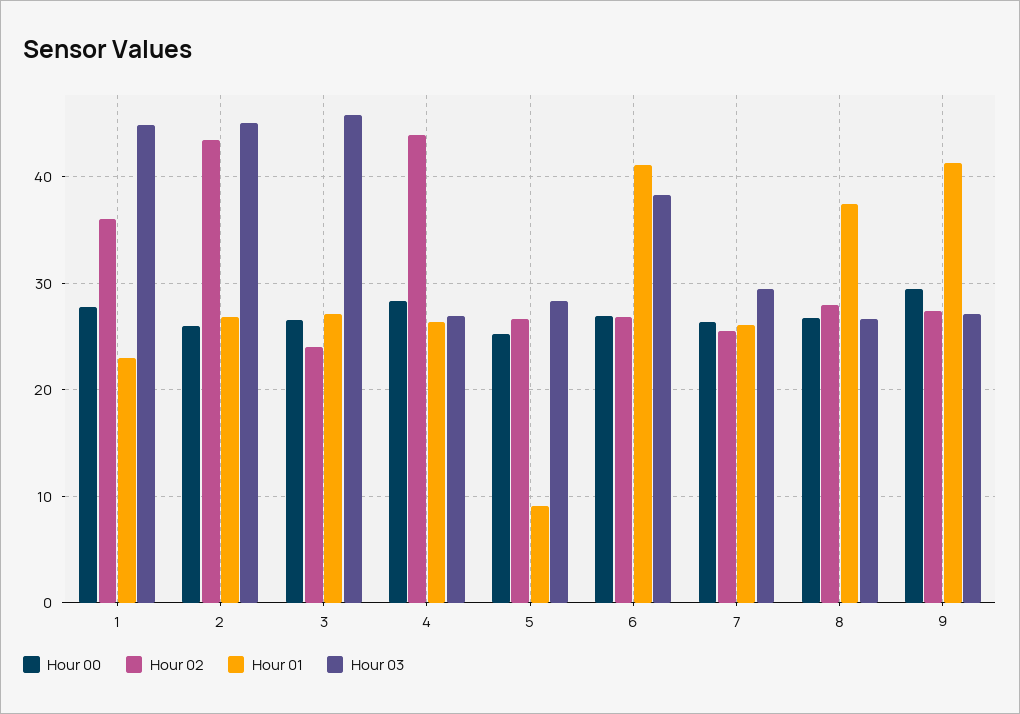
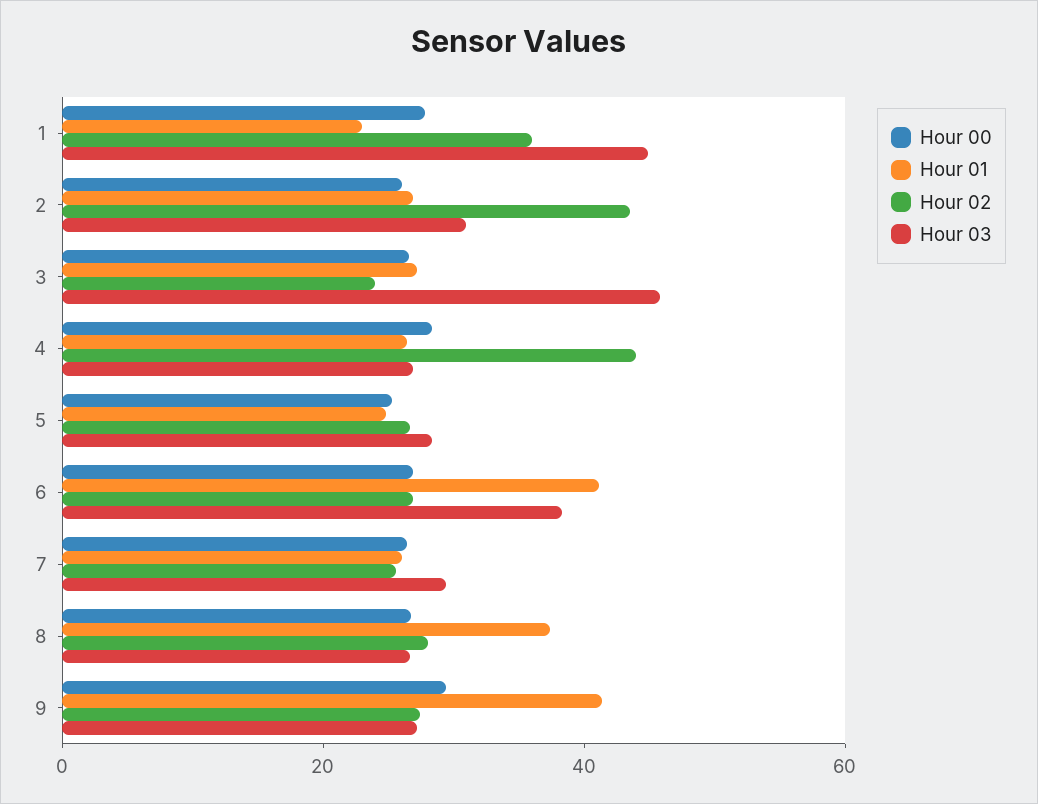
  {
    "Hour 00": {
      "1": 28,
      "2": 26,
      "3": 27,
      "4": 28,
      "5": 25,
      "6": 27,
      "7": 26,
      "8": 27,
      "9": 29
    },
    "Hour 02": {
      "1": 36,
      "2": 43,
      "3": 24,
      "4": 44,
      "5": 27,
      "6": 27,
      "7": 26,
      "8": 28,
      "9": 27
    },
    "Hour 01": {
      "1": 23,
      "2": 27,
      "3": 27,
      "4": 26,
-     "5": 9,
+     "5": 25,
      "6": 41,
      "7": 26,
      "8": 37,
      "9": 41
    },
    "Hour 03": {
      "1": 45,
-     "2": 45,
+     "2": 30,
      "3": 46,
      "4": 27,
      "5": 28,
      "6": 38,
      "7": 29,
      "8": 27,
      "9": 27
    }
  }

